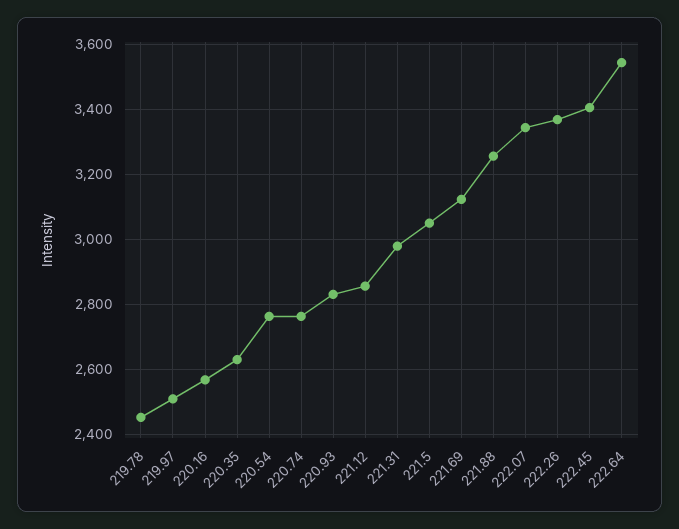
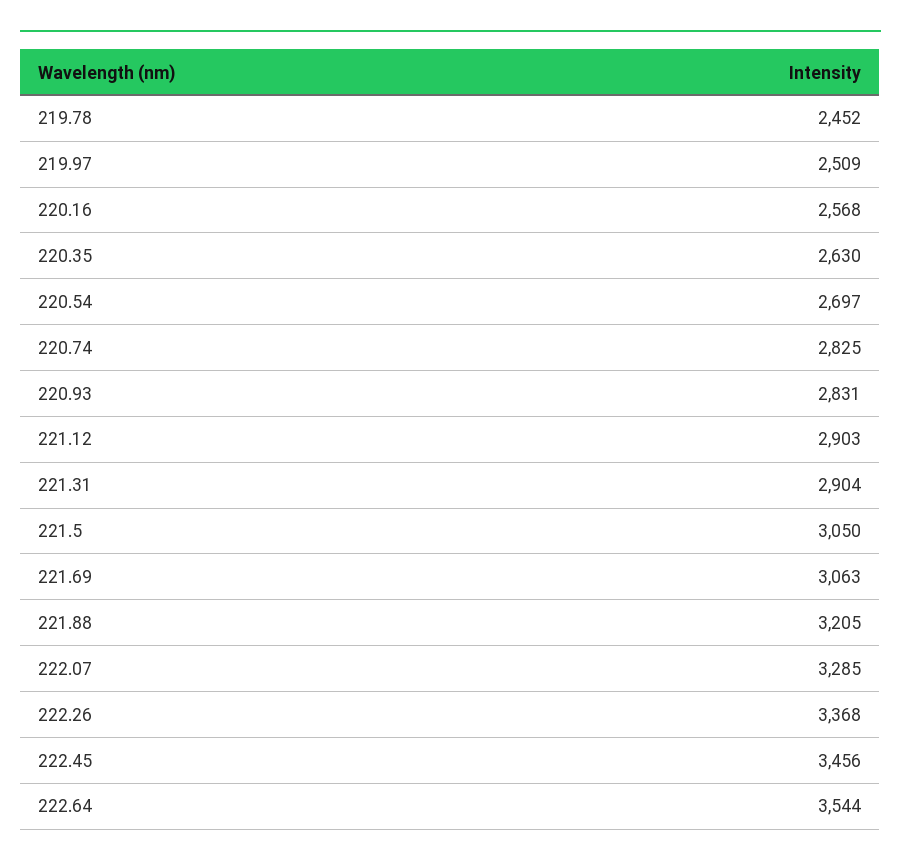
  {
    "219.78": 2452,
    "219.97": 2509,
    "220.16": 2568,
    "220.35": 2630,
-   "220.54": 2760,
+   "220.54": 2697,
-   "220.74": 2760,
+   "220.74": 2825,
    "220.93": 2831,
-   "221.12": 2860,
+   "221.12": 2903,
-   "221.31": 2980,
+   "221.31": 2904,
    "221.5": 3050,
-   "221.69": 3120,
+   "221.69": 3063,
-   "221.88": 3260,
+   "221.88": 3205,
-   "222.07": 3340,
+   "222.07": 3285,
    "222.26": 3368,
-   "222.45": 3400,
+   "222.45": 3456,
    "222.64": 3544
  }

